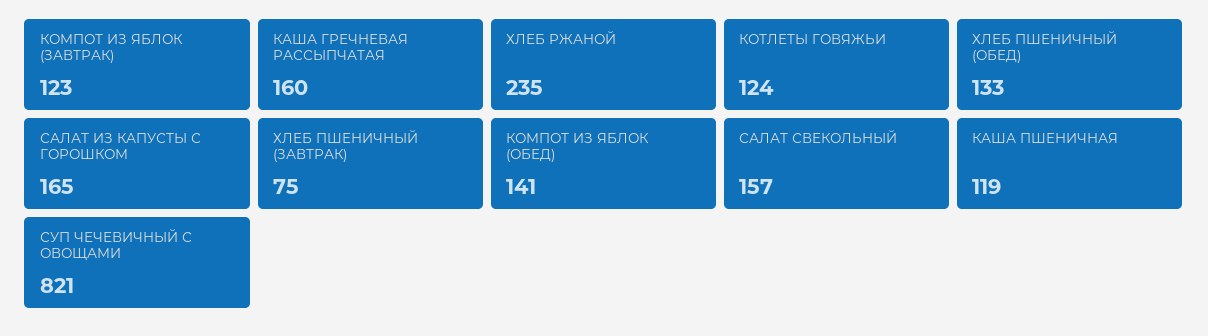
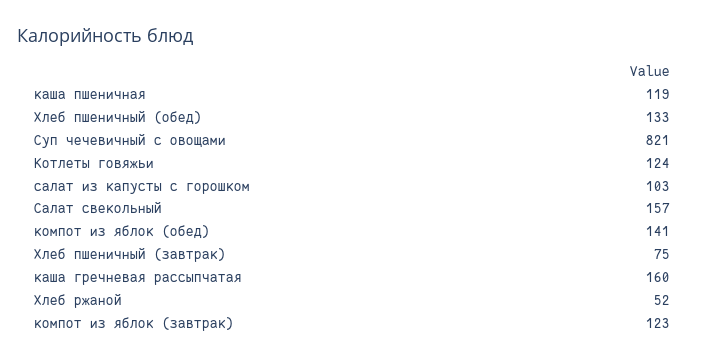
  {
    "КОМПОТ ИЗ ЯБЛОК (ЗАВТРАК)": 123,
    "КАША ГРЕЧНЕВАЯ РАССЫПЧАТАЯ": 160,
-   "ХЛЕБ РЖАНОЙ": 235,
+   "ХЛЕБ РЖАНОЙ": 52,
    "КОТЛЕТЫ ГОВЯЖЬИ": 124,
    "ХЛЕБ ПШЕНИЧНЫЙ (ОБЕД)": 133,
-   "САЛАТ ИЗ КАПУСТЫ С ГОРОШКОМ": 165,
+   "САЛАТ ИЗ КАПУСТЫ С ГОРОШКОМ": 103,
    "ХЛЕБ ПШЕНИЧНЫЙ (ЗАВТРАК)": 75,
    "КОМПОТ ИЗ ЯБЛОК (ОБЕД)": 141,
    "САЛАТ СВЕКОЛЬНЫЙ": 157,
    "КАША ПШЕНИЧНАЯ": 119,
    "СУП ЧЕЧЕВИЧНЫЙ С ОВОЩАМИ": 821
  }

